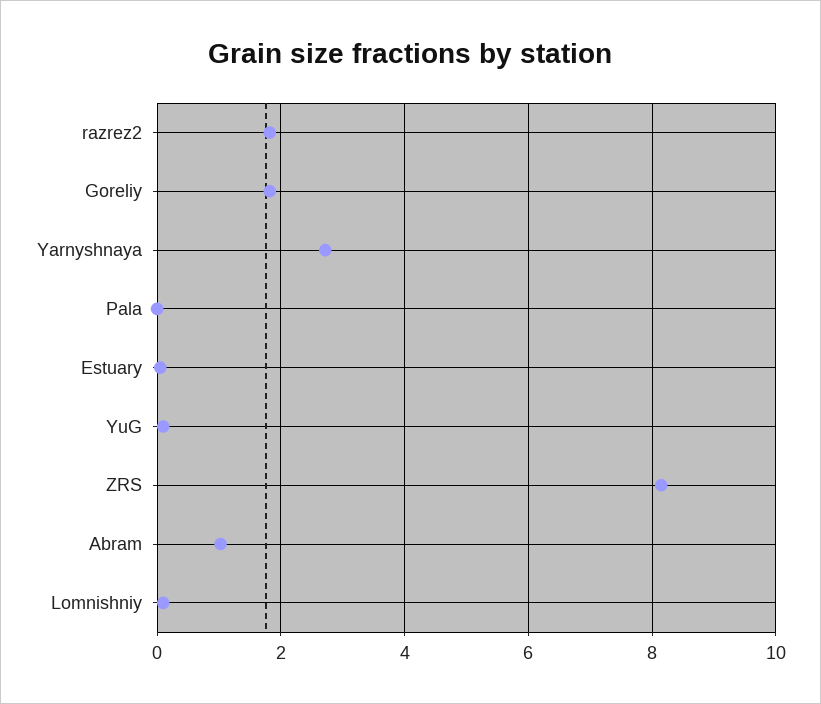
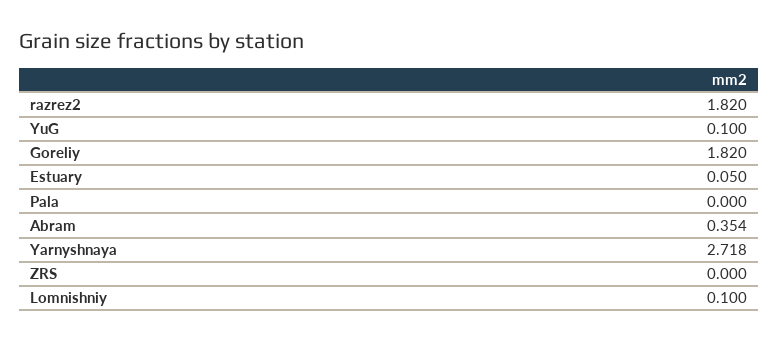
  {
    "razrez2": 1.82,
    "Goreliy": 1.82,
    "Yarnyshnaya": 2.718,
    "Pala": 0,
    "Estuary": 0.05,
    "YuG": 0.1,
-   "ZRS": 8.2,
+   "ZRS": 0,
-   "Abram": 1,
+   "Abram": 0.354,
    "Lomnishniy": 0.1
  }

